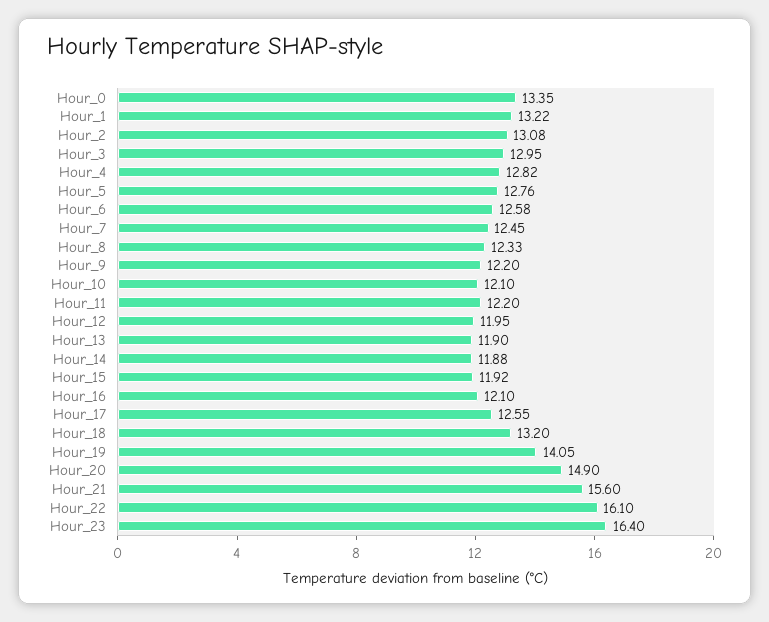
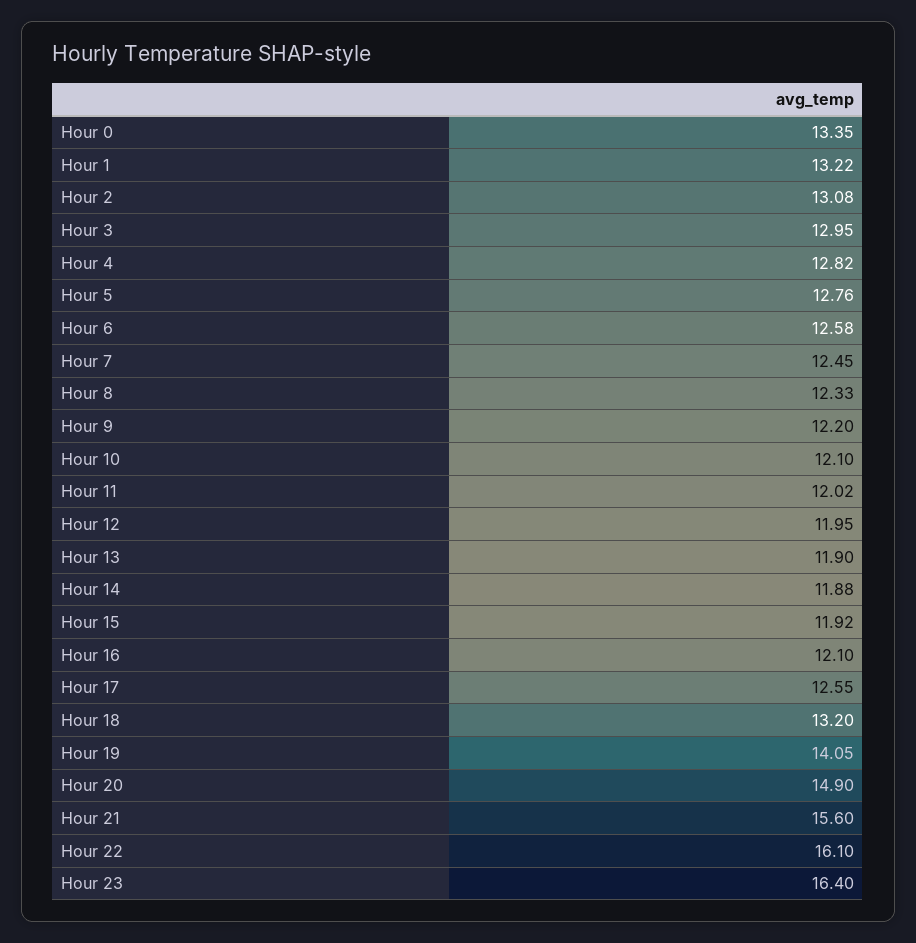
  {
    "Hour_0": 13.35,
    "Hour_1": 13.22,
    "Hour_2": 13.08,
    "Hour_3": 12.95,
    "Hour_4": 12.82,
    "Hour_5": 12.76,
    "Hour_6": 12.58,
    "Hour_7": 12.45,
    "Hour_8": 12.33,
    "Hour_9": 12.2,
    "Hour_10": 12.1,
-   "Hour_11": 12.2,
+   "Hour_11": 12.02,
    "Hour_12": 11.95,
    "Hour_13": 11.9,
    "Hour_14": 11.88,
    "Hour_15": 11.92,
    "Hour_16": 12.1,
    "Hour_17": 12.55,
    "Hour_18": 13.2,
    "Hour_19": 14.05,
    "Hour_20": 14.9,
    "Hour_21": 15.6,
    "Hour_22": 16.1,
    "Hour_23": 16.4
  }

